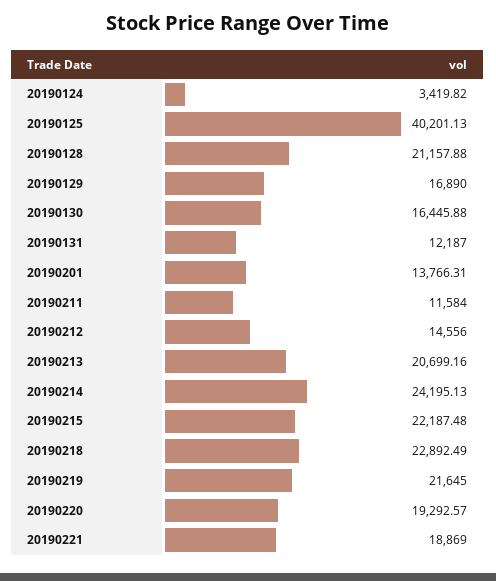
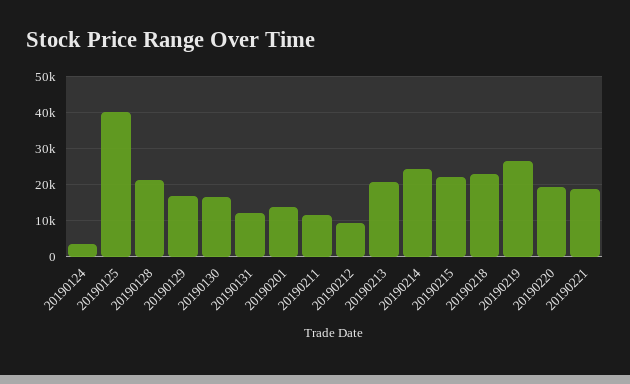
  {
    "20190124": 3419.82,
    "20190125": 40201.13,
    "20190128": 21157.88,
    "20190129": 16890,
    "20190130": 16445.88,
    "20190131": 12187,
    "20190201": 13766.31,
    "20190211": 11584,
-   "20190212": 14556,
+   "20190212": 10000,
    "20190213": 20699.16,
    "20190214": 24195.13,
    "20190215": 22187.48,
    "20190218": 22892.49,
-   "20190219": 21645,
+   "20190219": 26000,
    "20190220": 19292.57,
    "20190221": 18869
  }

